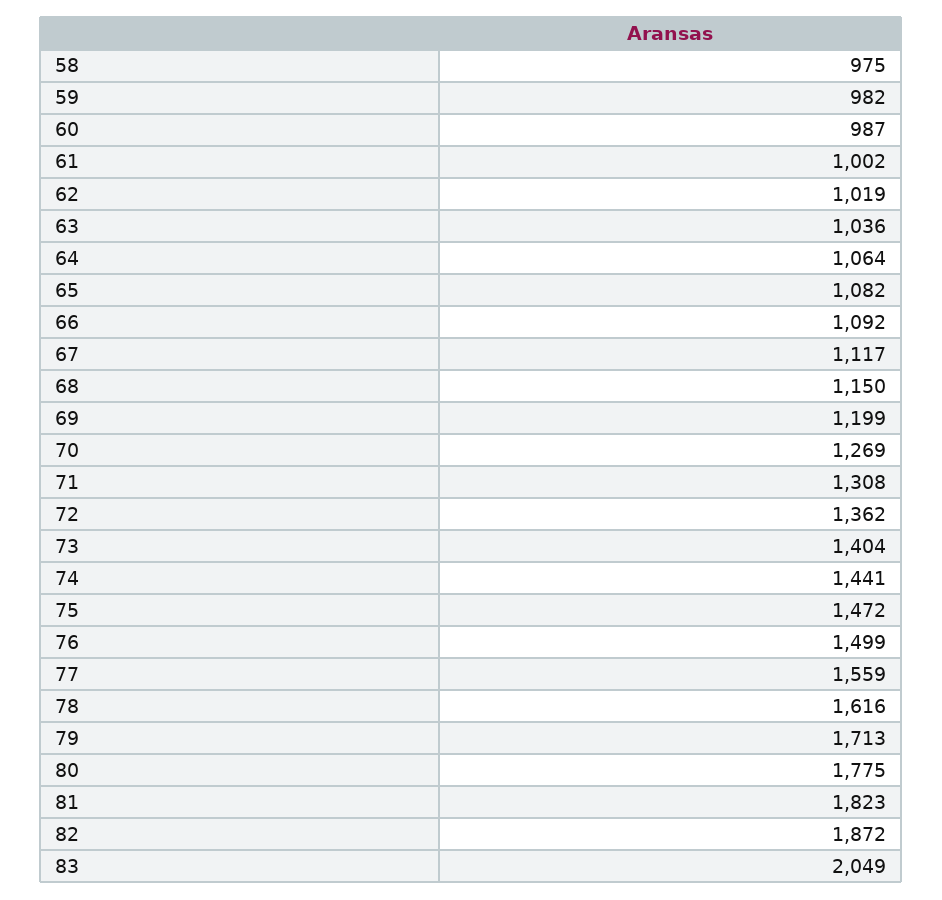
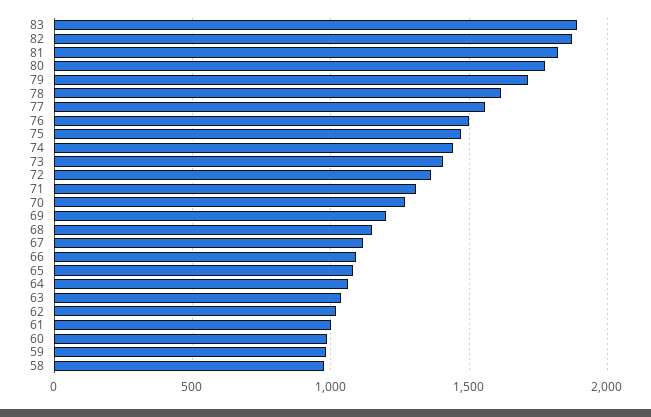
  {
    "58": 975,
    "59": 982,
    "60": 987,
    "61": 1002,
    "62": 1019,
    "63": 1036,
    "64": 1064,
    "65": 1082,
    "66": 1092,
    "67": 1117,
    "68": 1150,
    "69": 1199,
    "70": 1269,
    "71": 1308,
    "72": 1362,
    "73": 1404,
    "74": 1441,
    "75": 1472,
    "76": 1499,
    "77": 1559,
    "78": 1616,
    "79": 1713,
    "80": 1775,
    "81": 1823,
    "82": 1872,
-   "83": 2049
+   "83": 1900
  }

